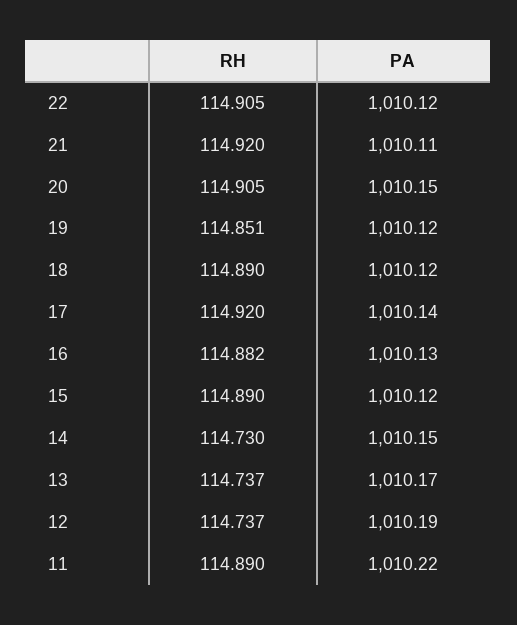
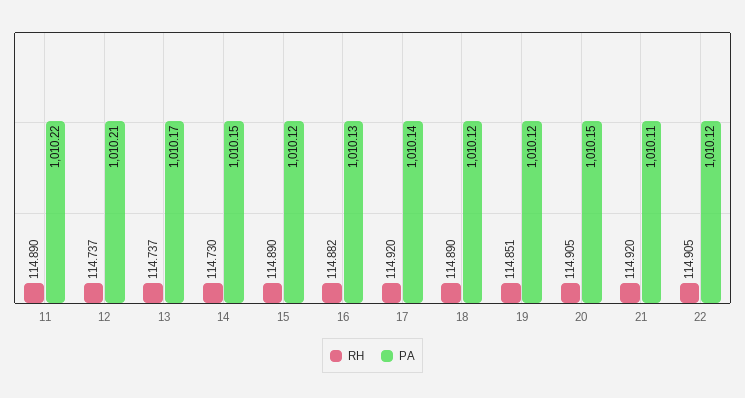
  {
    "RH": {
      "22": 114.905,
      "21": 114.92,
      "20": 114.905,
      "19": 114.851,
      "18": 114.89,
      "17": 114.92,
      "16": 114.882,
      "15": 114.89,
      "14": 114.73,
      "13": 114.737,
      "12": 114.737,
      "11": 114.89
    },
    "PA": {
      "22": 1010.12,
      "21": 1010.11,
      "20": 1010.15,
      "19": 1010.12,
      "18": 1010.12,
      "17": 1010.14,
      "16": 1010.13,
      "15": 1010.12,
      "14": 1010.15,
      "13": 1010.17,
-     "12": 1010.19,
+     "12": 1010.21,
      "11": 1010.22
    }
  }

